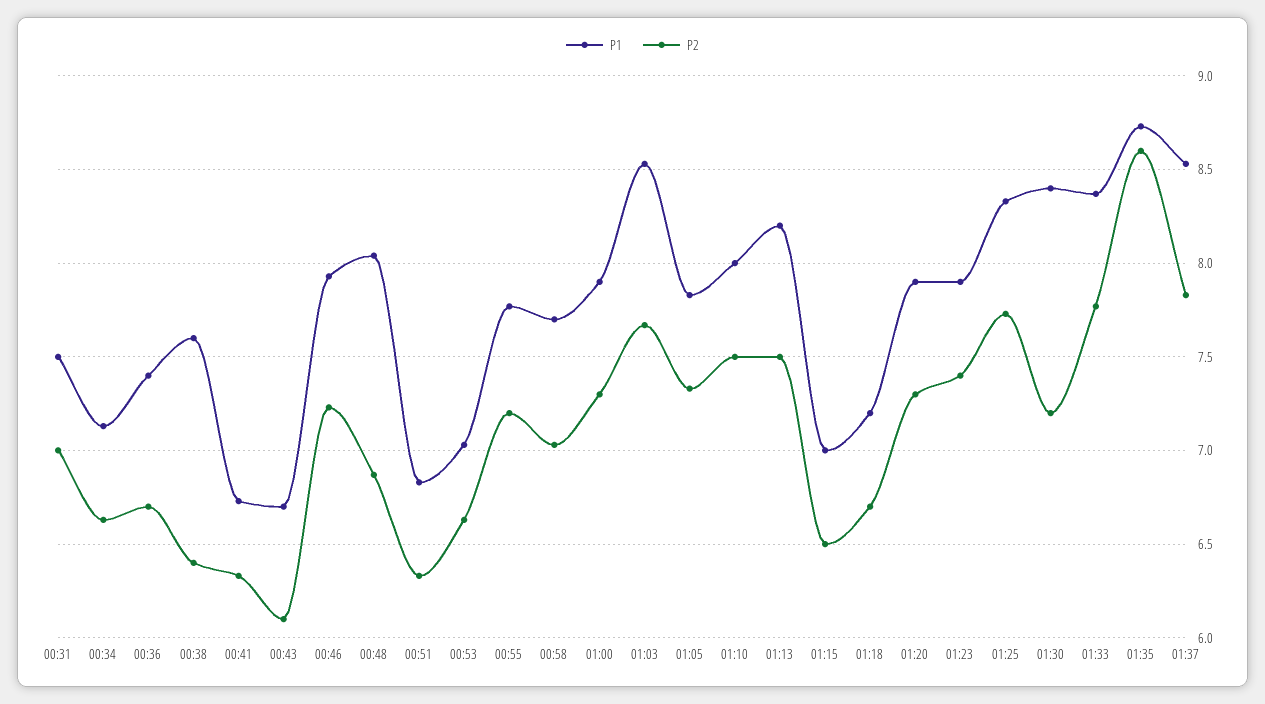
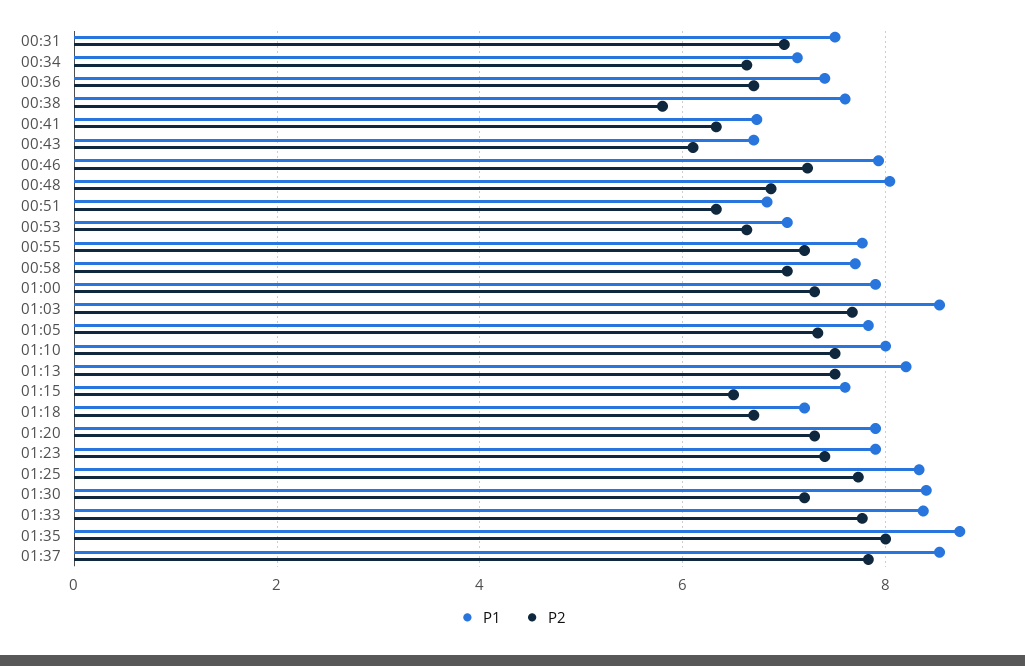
  {
    "P1": {
      "00:31": 7.5,
      "00:34": 7.15,
      "00:36": 7.4,
      "00:38": 7.6,
      "00:41": 6.75,
      "00:43": 6.7,
      "00:46": 7.95,
      "00:48": 8.05,
      "00:51": 6.85,
      "00:53": 7.05,
      "00:55": 7.75,
      "00:58": 7.7,
      "01:00": 7.9,
      "01:03": 8.55,
      "01:05": 7.85,
      "01:10": 8,
      "01:13": 8.2,
-     "01:15": 7,
+     "01:15": 7.6,
      "01:18": 7.2,
      "01:20": 7.9,
      "01:23": 7.9,
      "01:25": 8.35,
      "01:30": 8.4,
      "01:33": 8.35,
      "01:35": 8.75,
      "01:37": 8.55
    },
    "P2": {
      "00:31": 7,
      "00:34": 6.65,
      "00:36": 6.7,
-     "00:38": 6.4,
+     "00:38": 5.8,
      "00:41": 6.35,
      "00:43": 6.1,
      "00:46": 7.25,
      "00:48": 6.85,
      "00:51": 6.35,
      "00:53": 6.65,
      "00:55": 7.2,
      "00:58": 7.05,
      "01:00": 7.3,
      "01:03": 7.65,
      "01:05": 7.35,
      "01:10": 7.5,
      "01:13": 7.5,
      "01:15": 6.5,
      "01:18": 6.7,
      "01:20": 7.3,
      "01:23": 7.4,
      "01:25": 7.75,
      "01:30": 7.2,
      "01:33": 7.75,
-     "01:35": 8.6,
+     "01:35": 8,
      "01:37": 7.85
    }
  }

